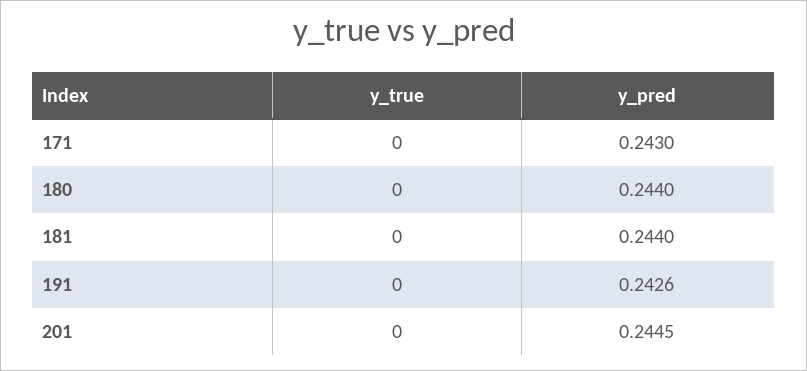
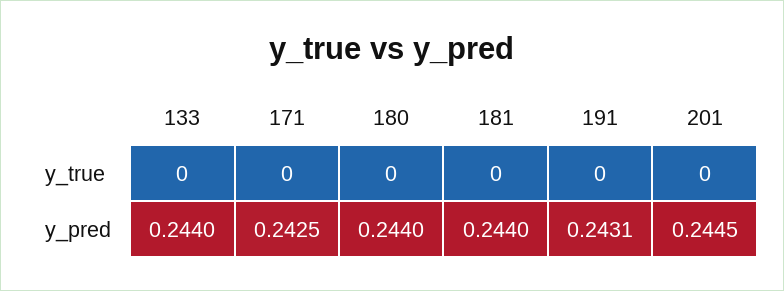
  {
    "y_true": {
      "171": 0,
      "180": 0,
      "181": 0,
      "191": 0,
-     "201": 0
+     "201": 0,
+     "133": 0
    },
    "y_pred": {
-     "171": 0.243,
+     "171": 0.2425,
      "180": 0.244,
      "181": 0.244,
-     "191": 0.2426,
+     "191": 0.2431,
-     "201": 0.2445
+     "201": 0.2445,
+     "133": 0.244
    }
  }

